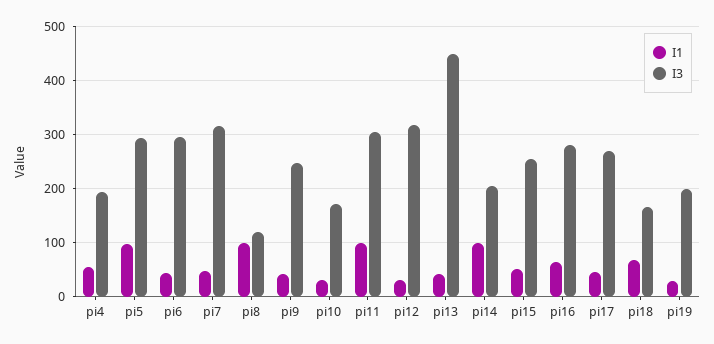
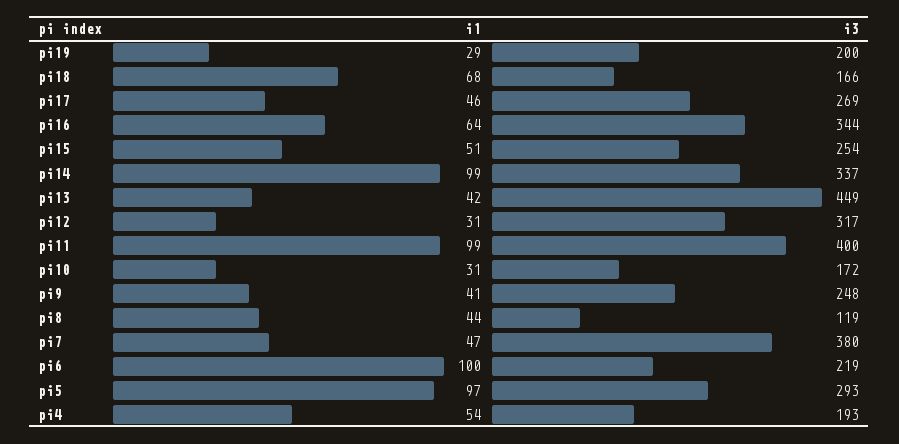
  {
    "I1": {
      "pi4": 54,
      "pi5": 97,
-     "pi6": 40,
+     "pi6": 100,
      "pi7": 47,
-     "pi8": 100,
+     "pi8": 44,
      "pi9": 41,
      "pi10": 31,
      "pi11": 99,
      "pi12": 31,
      "pi13": 42,
      "pi14": 99,
      "pi15": 51,
      "pi16": 64,
      "pi17": 46,
      "pi18": 68,
      "pi19": 29
    },
    "I3": {
      "pi4": 193,
      "pi5": 293,
-     "pi6": 300,
+     "pi6": 219,
-     "pi7": 320,
+     "pi7": 380,
      "pi8": 119,
      "pi9": 248,
      "pi10": 172,
-     "pi11": 300,
+     "pi11": 400,
      "pi12": 317,
      "pi13": 449,
-     "pi14": 200,
+     "pi14": 337,
      "pi15": 254,
-     "pi16": 280,
+     "pi16": 344,
      "pi17": 269,
      "pi18": 166,
      "pi19": 200
    }
  }

